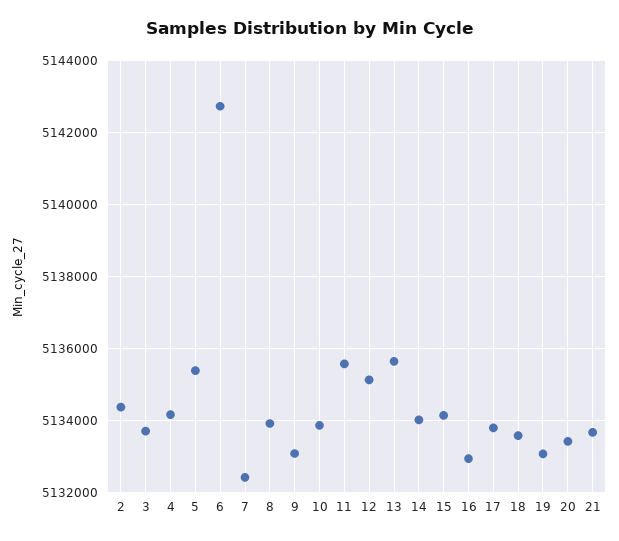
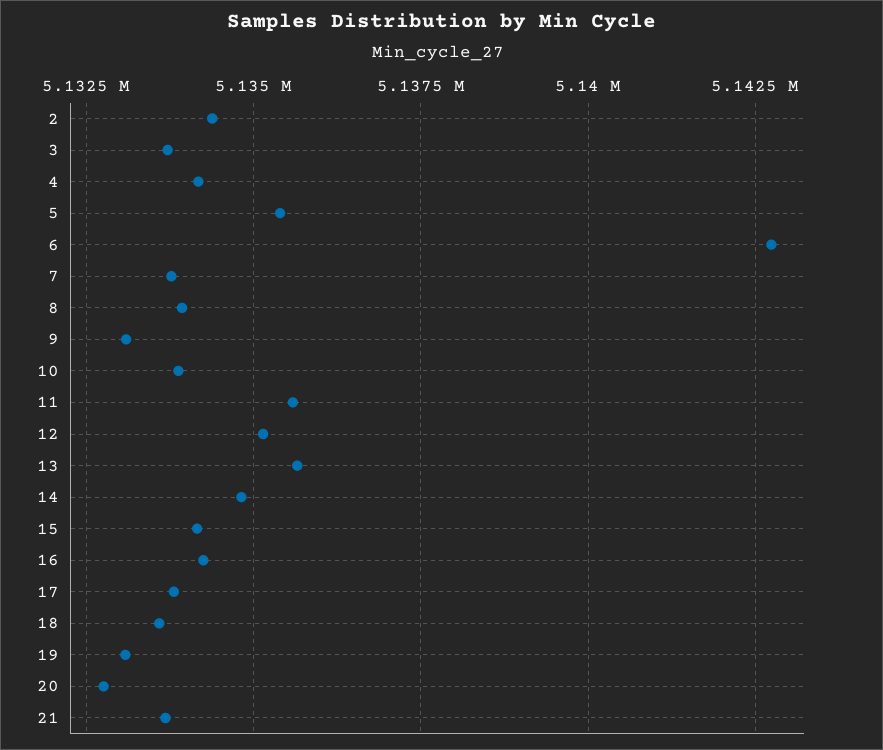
  {
    "2": 5134400,
    "3": 5133800,
    "4": 5134200,
    "5": 5135400,
    "6": 5142800,
-   "7": 5132400,
+   "7": 5133750,
    "8": 5134000,
    "9": 5133000,
    "10": 5133800,
    "11": 5135600,
    "12": 5135200,
    "13": 5135600,
-   "14": 5134000,
+   "14": 5134750,
    "15": 5134200,
-   "16": 5133000,
+   "16": 5134250,
    "17": 5133800,
    "18": 5133600,
    "19": 5133000,
-   "20": 5133400,
+   "20": 5132750,
    "21": 5133600
  }

